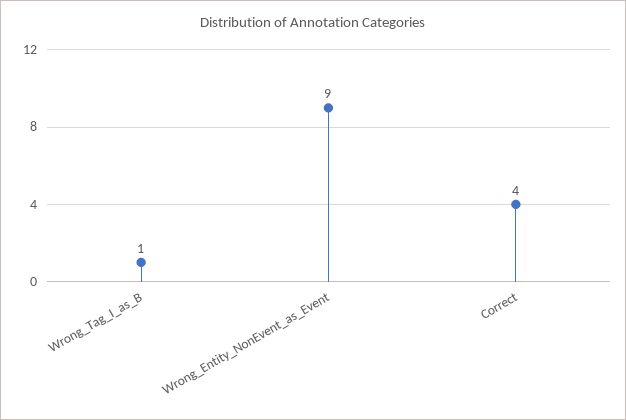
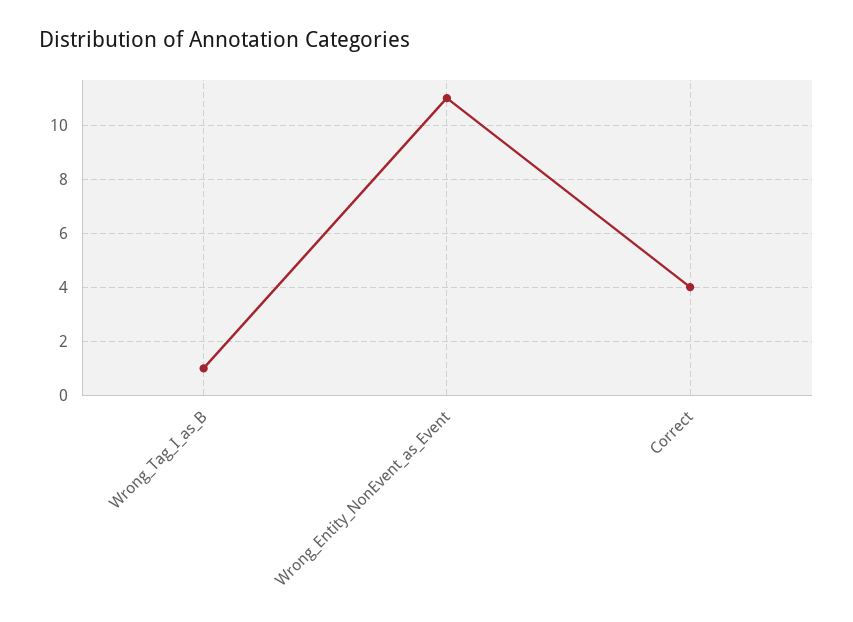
  {
    "Wrong_Tag_I_as_B": 1,
-   "Wrong_Entity_NonEvent_as_Event": 9,
+   "Wrong_Entity_NonEvent_as_Event": 11,
    "Correct": 4
  }

